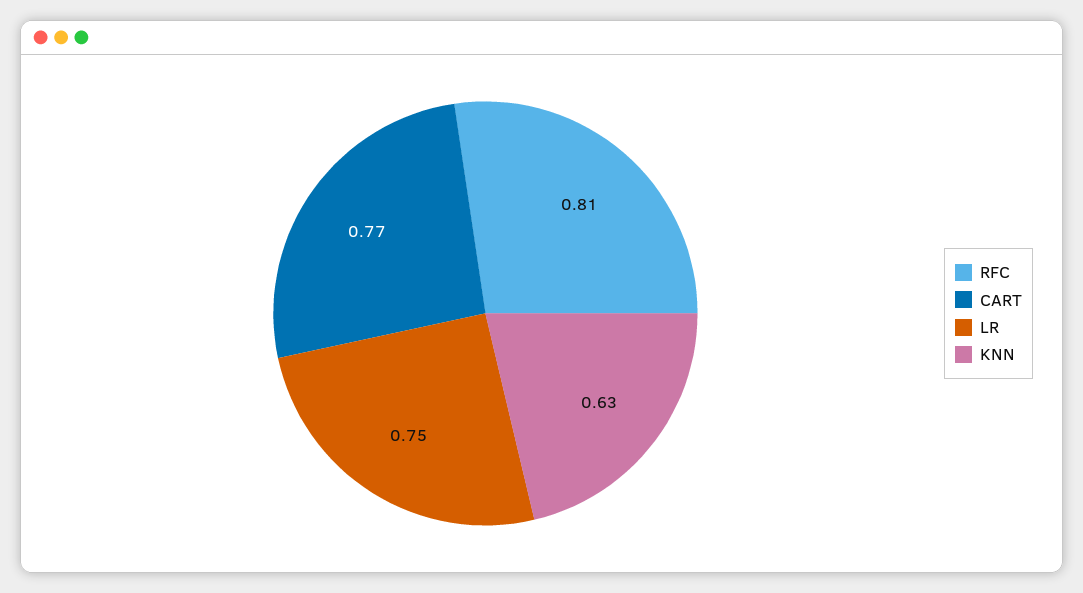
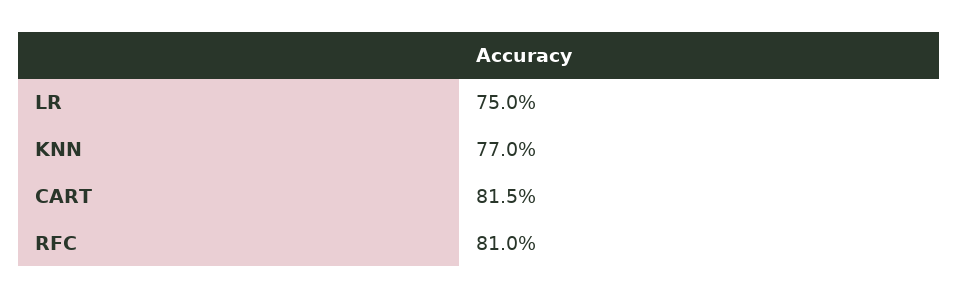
  {
    "RFC": 0.81,
-   "CART": 0.77,
+   "CART": 0.815,
    "LR": 0.75,
-   "KNN": 0.63
+   "KNN": 0.77
  }

